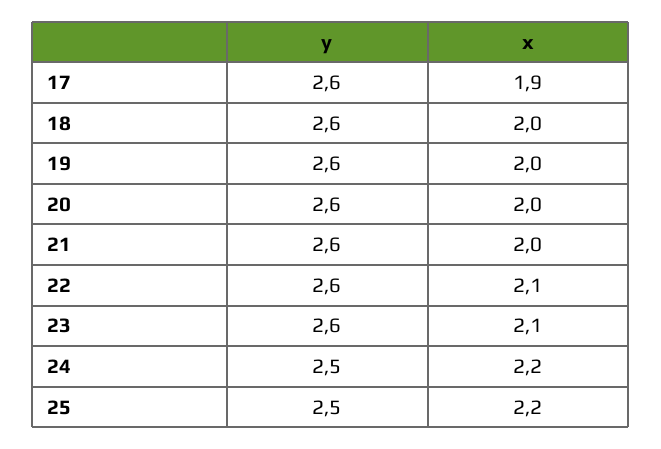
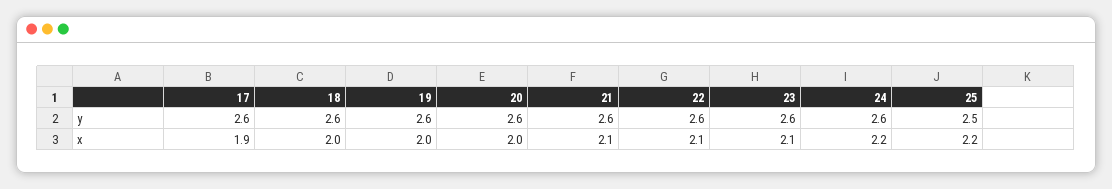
  {
    "y": {
      "17": 2.6,
      "18": 2.6,
      "19": 2.6,
      "20": 2.6,
      "21": 2.6,
      "22": 2.6,
      "23": 2.6,
-     "24": 2.5,
+     "24": 2.6,
      "25": 2.5
    },
    "x": {
      "17": 1.9,
      "18": 2,
      "19": 2,
      "20": 2,
-     "21": 2,
+     "21": 2.1,
      "22": 2.1,
      "23": 2.1,
      "24": 2.2,
      "25": 2.2
    }
  }

